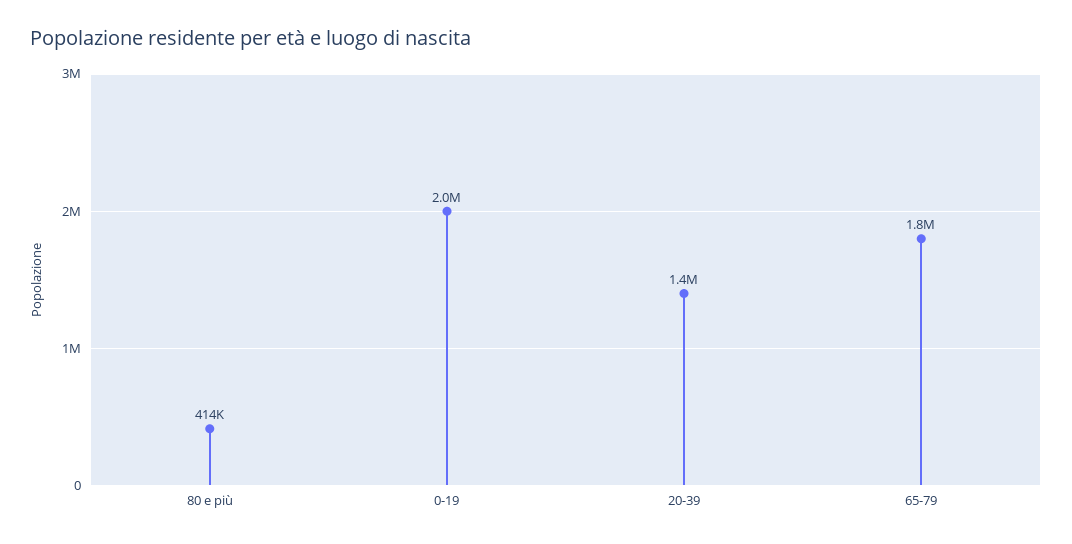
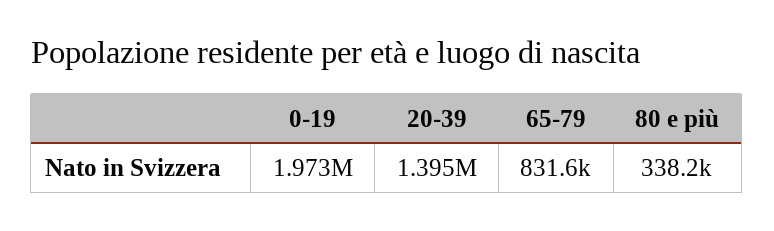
  {
-   "80 e più": 414000,
+   "80 e più": 338200,
    "0-19": 1973000,
    "20-39": 1395000,
-   "65-79": 1800000
+   "65-79": 831600
  }

